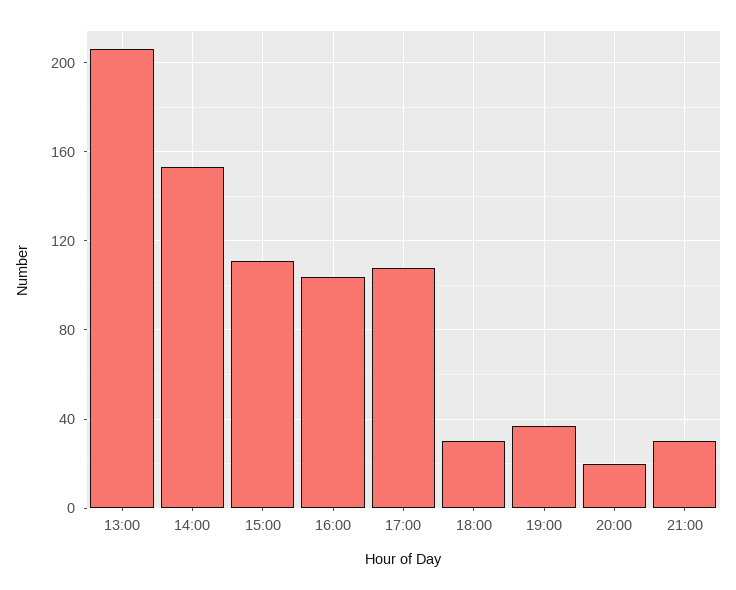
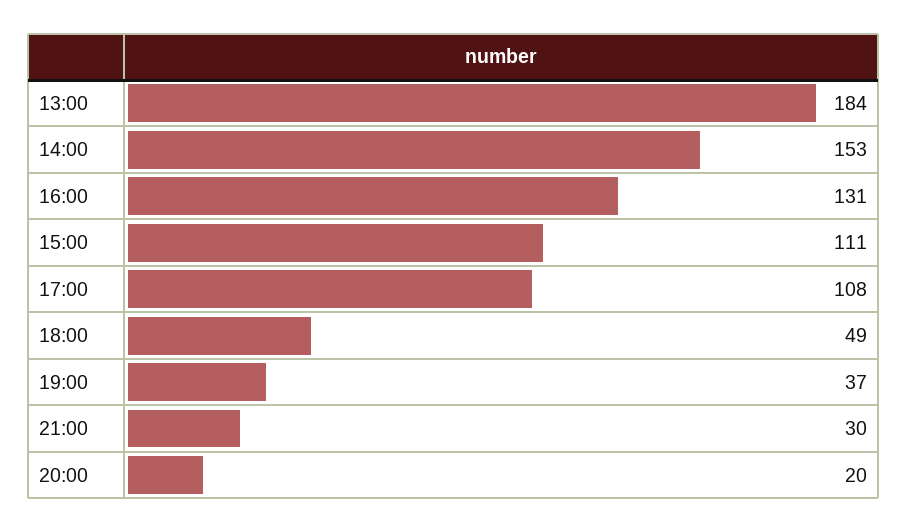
  {
-   "13:00": 205,
+   "13:00": 184,
    "14:00": 153,
    "15:00": 111,
-   "16:00": 105,
+   "16:00": 131,
    "17:00": 108,
-   "18:00": 30,
+   "18:00": 49,
    "19:00": 37,
    "20:00": 20,
    "21:00": 30
  }

